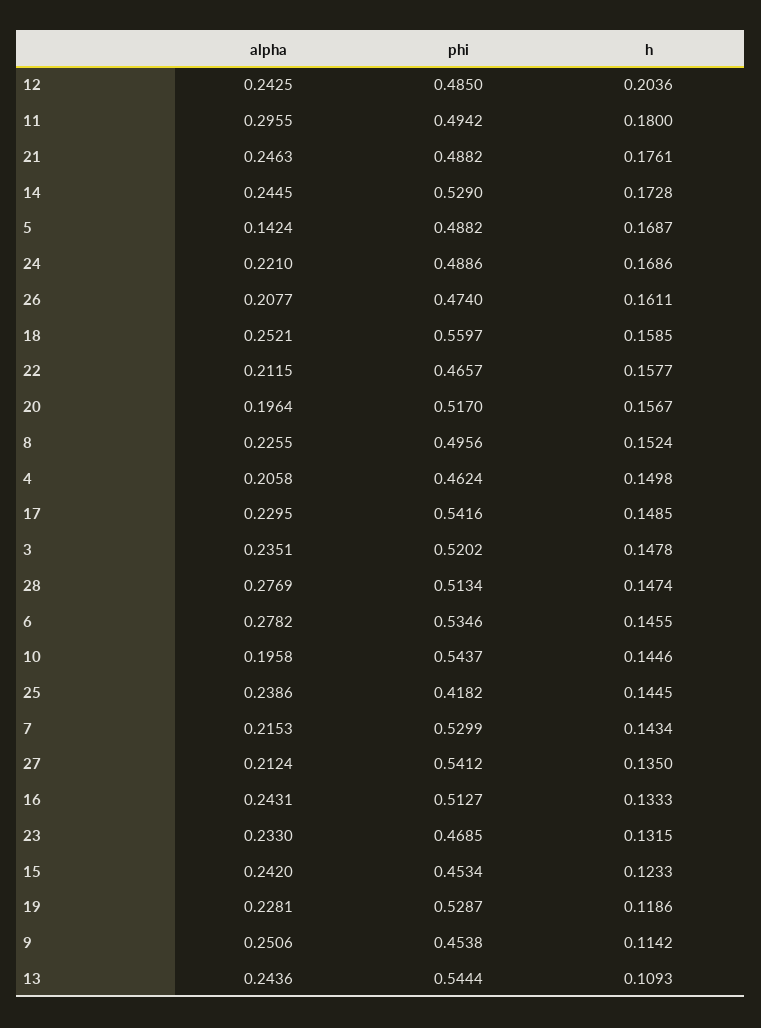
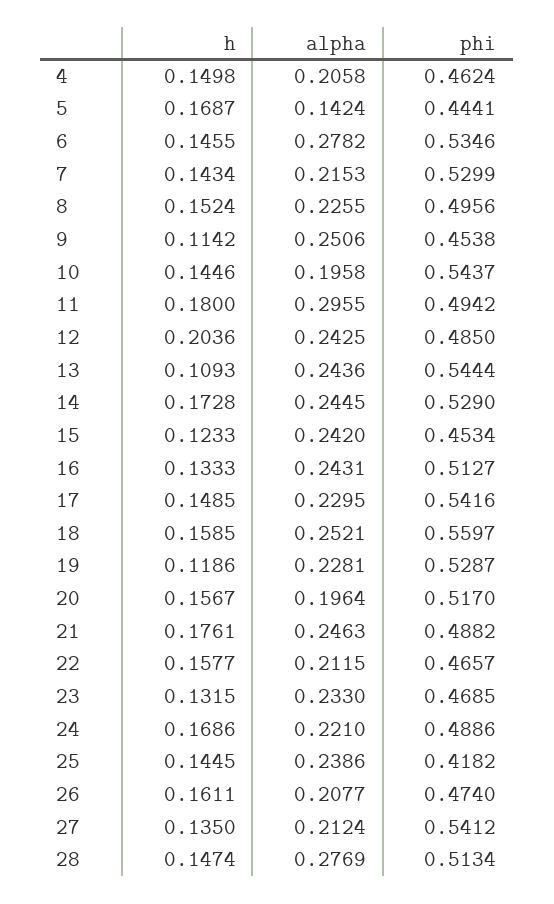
  {
    "alpha": {
      "12": 0.2425,
      "11": 0.2955,
      "21": 0.2463,
      "14": 0.2445,
      "5": 0.1424,
      "24": 0.221,
      "26": 0.2077,
      "18": 0.2521,
      "22": 0.2115,
      "20": 0.1964,
      "8": 0.2255,
      "4": 0.2058,
      "17": 0.2295,
-     "3": 0.2351,
      "28": 0.2769,
      "6": 0.2782,
      "10": 0.1958,
      "25": 0.2386,
      "7": 0.2153,
      "27": 0.2124,
      "16": 0.2431,
      "23": 0.233,
      "15": 0.242,
      "19": 0.2281,
      "9": 0.2506,
      "13": 0.2436
    },
    "phi": {
      "12": 0.485,
      "11": 0.4942,
      "21": 0.4882,
      "14": 0.529,
-     "5": 0.4882,
+     "5": 0.4441,
      "24": 0.4886,
      "26": 0.474,
      "18": 0.5597,
      "22": 0.4657,
      "20": 0.517,
      "8": 0.4956,
      "4": 0.4624,
      "17": 0.5416,
-     "3": 0.5202,
      "28": 0.5134,
      "6": 0.5346,
      "10": 0.5437,
      "25": 0.4182,
      "7": 0.5299,
      "27": 0.5412,
      "16": 0.5127,
      "23": 0.4685,
      "15": 0.4534,
      "19": 0.5287,
      "9": 0.4538,
      "13": 0.5444
    },
    "h": {
      "12": 0.2036,
      "11": 0.18,
      "21": 0.1761,
      "14": 0.1728,
      "5": 0.1687,
      "24": 0.1686,
      "26": 0.1611,
      "18": 0.1585,
      "22": 0.1577,
      "20": 0.1567,
      "8": 0.1524,
      "4": 0.1498,
      "17": 0.1485,
-     "3": 0.1478,
      "28": 0.1474,
      "6": 0.1455,
      "10": 0.1446,
      "25": 0.1445,
      "7": 0.1434,
      "27": 0.135,
      "16": 0.1333,
      "23": 0.1315,
      "15": 0.1233,
      "19": 0.1186,
      "9": 0.1142,
      "13": 0.1093
    }
  }

